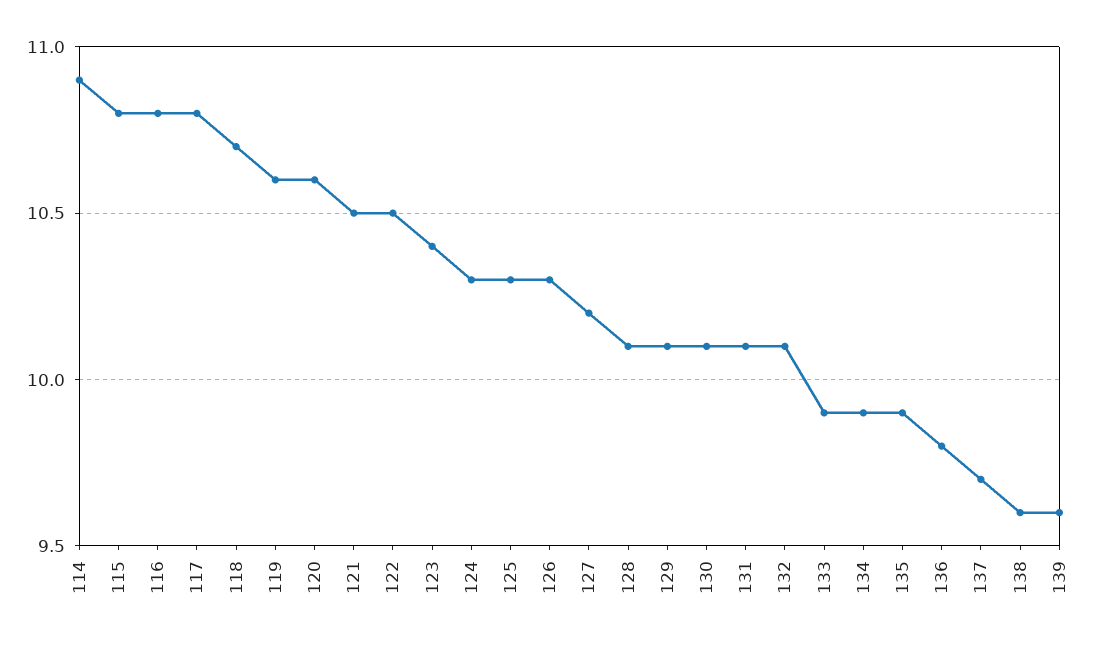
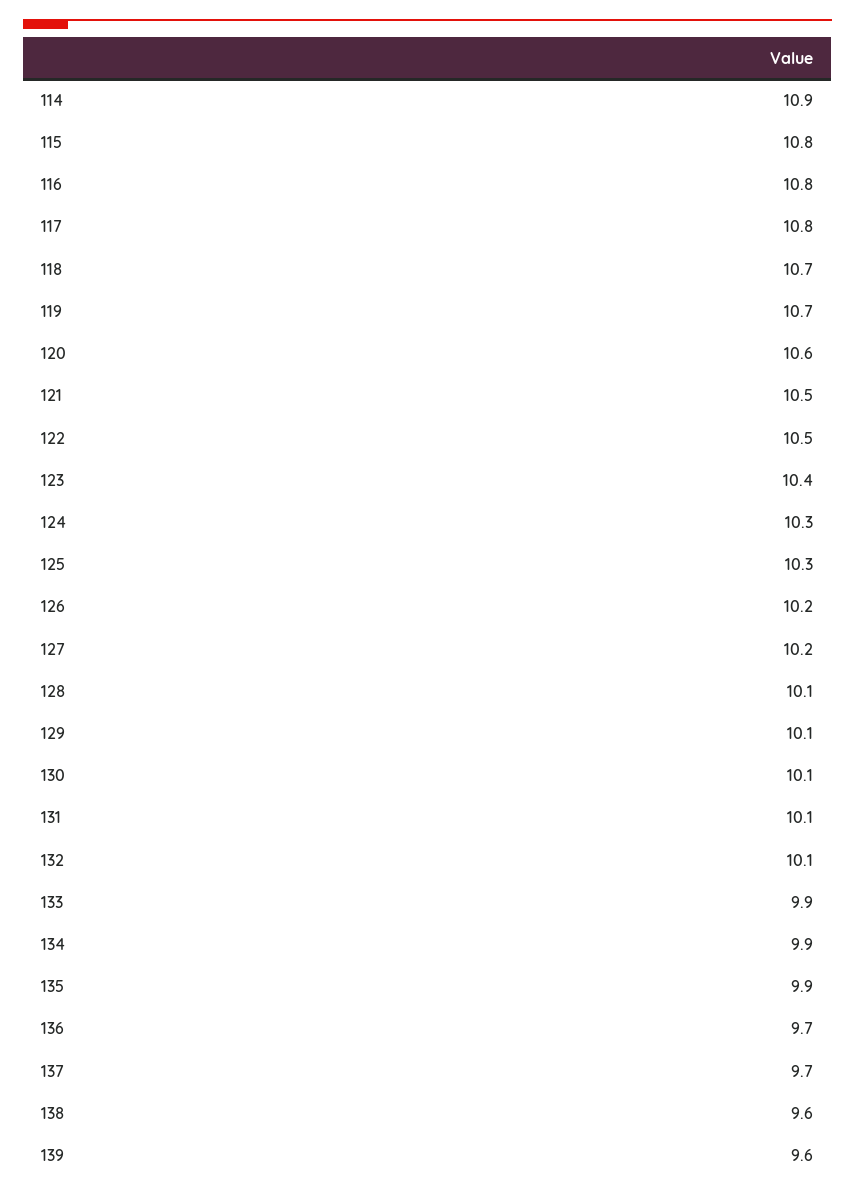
  {
    "114": 10.9,
    "115": 10.8,
    "116": 10.8,
    "117": 10.8,
    "118": 10.7,
-   "119": 10.6,
+   "119": 10.7,
    "120": 10.6,
    "121": 10.5,
    "122": 10.5,
    "123": 10.4,
    "124": 10.3,
    "125": 10.3,
-   "126": 10.3,
+   "126": 10.2,
    "127": 10.2,
    "128": 10.1,
    "129": 10.1,
    "130": 10.1,
    "131": 10.1,
    "132": 10.1,
    "133": 9.9,
    "134": 9.9,
    "135": 9.9,
-   "136": 9.8,
+   "136": 9.7,
    "137": 9.7,
    "138": 9.6,
    "139": 9.6
  }

